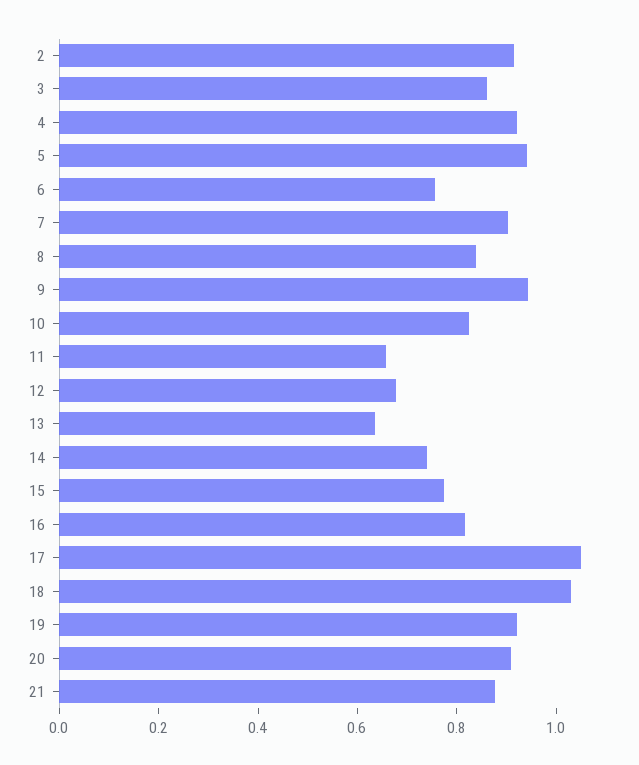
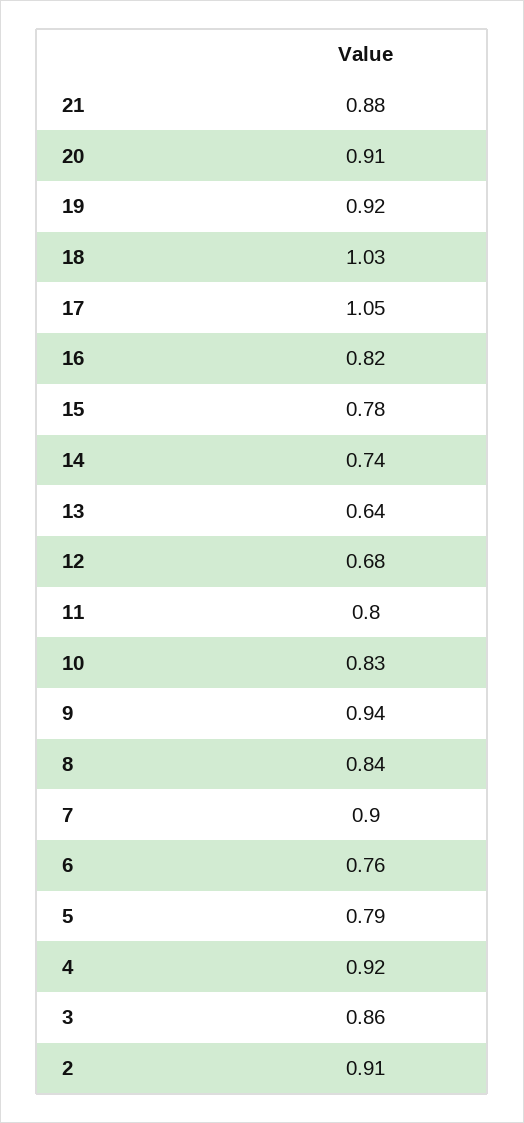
  {
    "2": 0.91,
    "3": 0.86,
    "4": 0.92,
-   "5": 0.95,
+   "5": 0.79,
    "6": 0.76,
    "7": 0.9,
    "8": 0.84,
    "9": 0.94,
    "10": 0.83,
-   "11": 0.65,
+   "11": 0.8,
    "12": 0.68,
    "13": 0.64,
    "14": 0.74,
    "15": 0.78,
    "16": 0.82,
    "17": 1.05,
    "18": 1.03,
    "19": 0.92,
    "20": 0.91,
    "21": 0.88
  }

